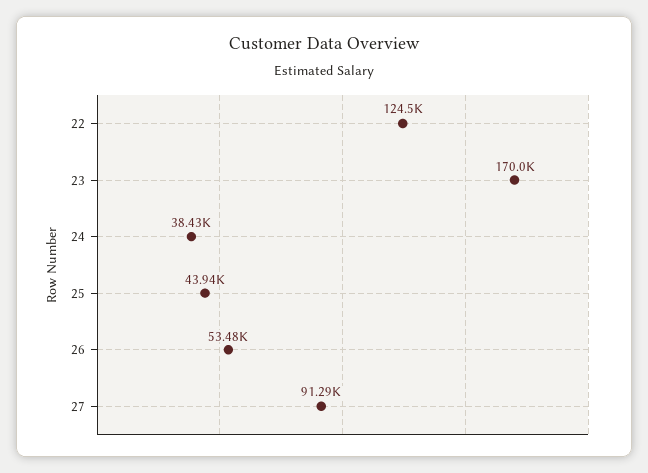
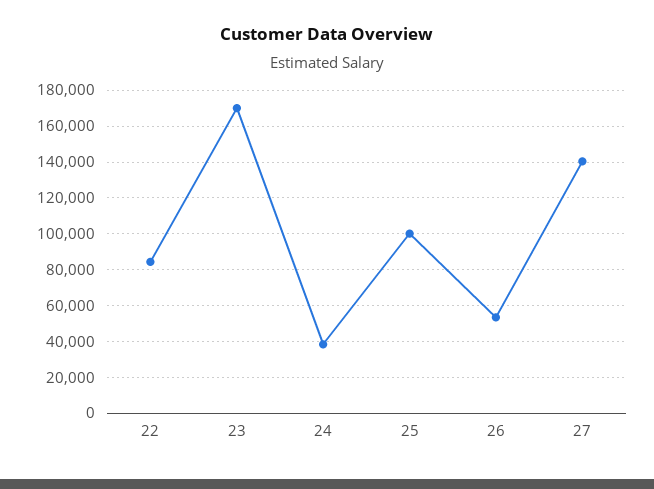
  {
-   "22": 124500,
+   "22": 85000,
    "23": 170000,
    "24": 38430,
-   "25": 43940,
+   "25": 100000,
    "26": 53480,
-   "27": 91290
+   "27": 140000
  }

